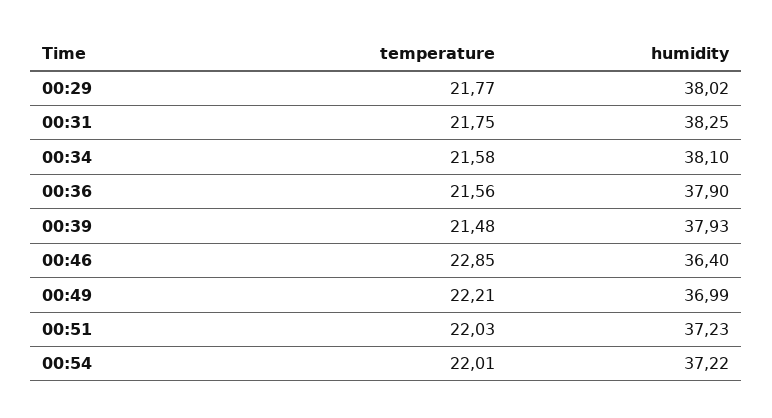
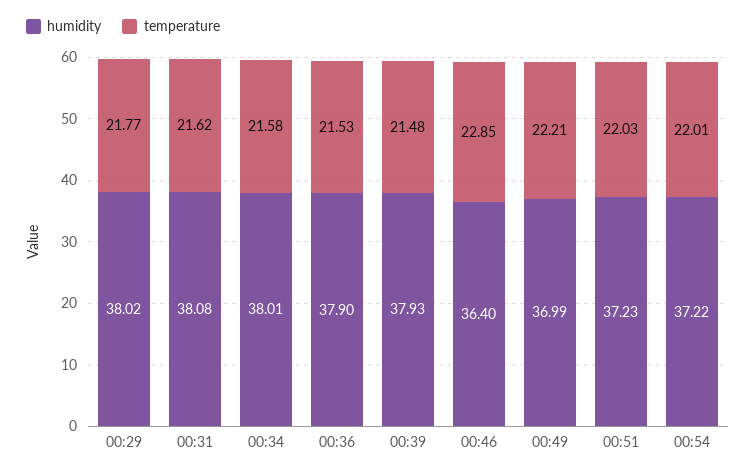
  {
    "temperature": {
      "00:29": 21.77,
-     "00:31": 21.75,
+     "00:31": 21.62,
      "00:34": 21.58,
-     "00:36": 21.56,
+     "00:36": 21.53,
      "00:39": 21.48,
      "00:46": 22.85,
      "00:49": 22.21,
      "00:51": 22.03,
      "00:54": 22.01
    },
    "humidity": {
      "00:29": 38.02,
-     "00:31": 38.25,
+     "00:31": 38.08,
-     "00:34": 38.1,
+     "00:34": 38.01,
      "00:36": 37.9,
      "00:39": 37.93,
      "00:46": 36.4,
      "00:49": 36.99,
      "00:51": 37.23,
      "00:54": 37.22
    }
  }

